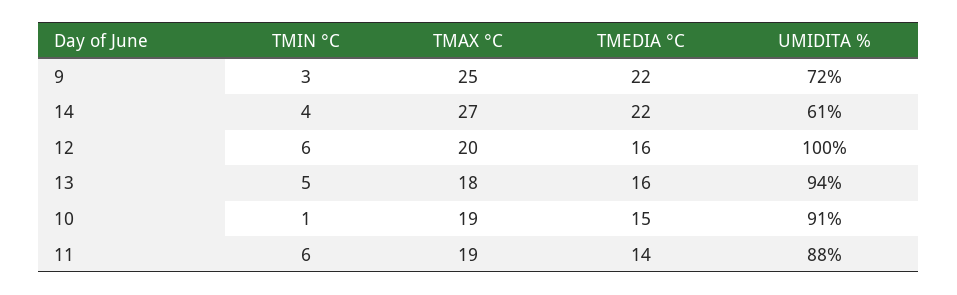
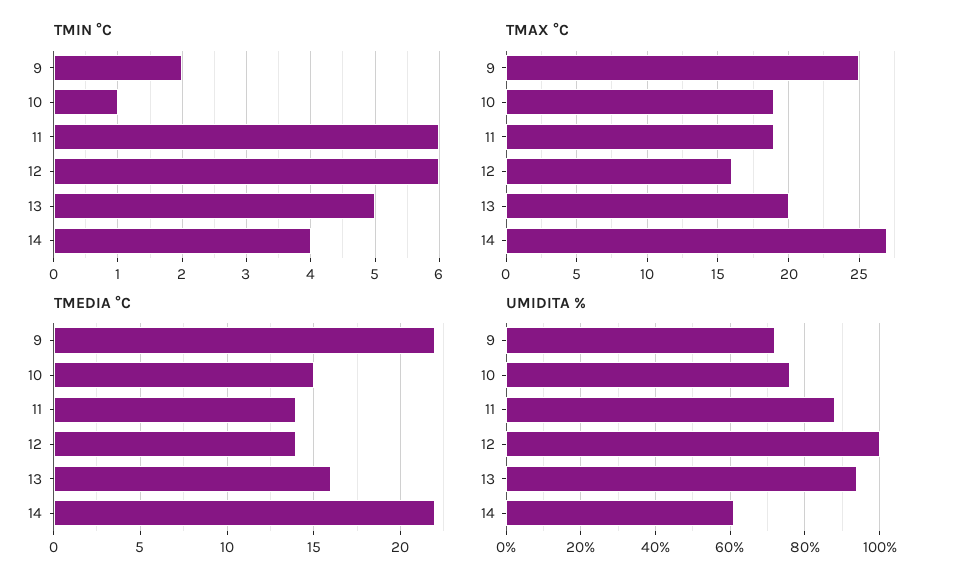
  {
    "TMIN °C": {
-     "9": 3,
+     "9": 2,
      "14": 4,
      "12": 6,
      "13": 5,
      "10": 1,
      "11": 6
    },
    "TMAX °C": {
      "9": 25,
      "14": 27,
-     "12": 20,
+     "12": 16,
-     "13": 18,
+     "13": 20,
      "10": 19,
      "11": 19
    },
    "TMEDIA °C": {
      "9": 22,
      "14": 22,
-     "12": 16,
+     "12": 14,
      "13": 16,
      "10": 15,
      "11": 14
    },
    "UMIDITA %": {
      "9": 72,
      "14": 61,
      "12": 100,
      "13": 94,
-     "10": 91,
+     "10": 75,
      "11": 88
    }
  }

